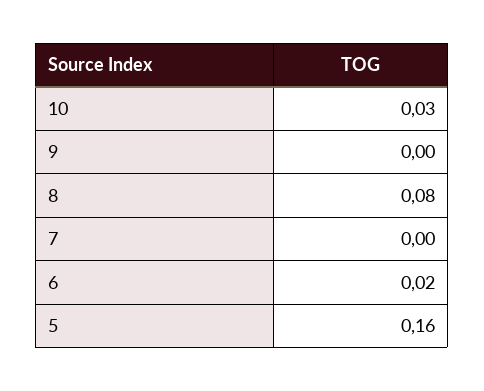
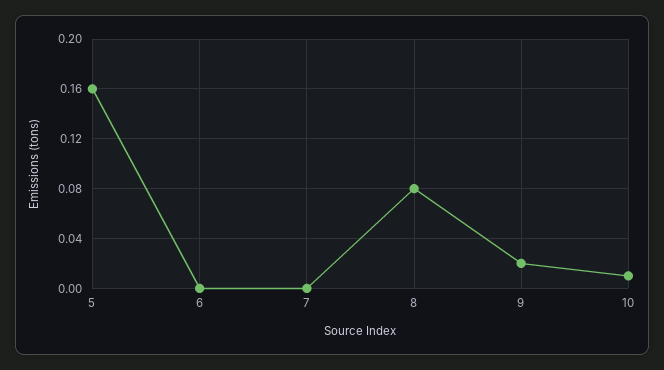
  {
-   "10": 0.03,
+   "10": 0.01,
-   "9": 0,
+   "9": 0.02,
    "8": 0.08,
    "7": 0,
-   "6": 0.02,
+   "6": 0,
    "5": 0.16
  }

